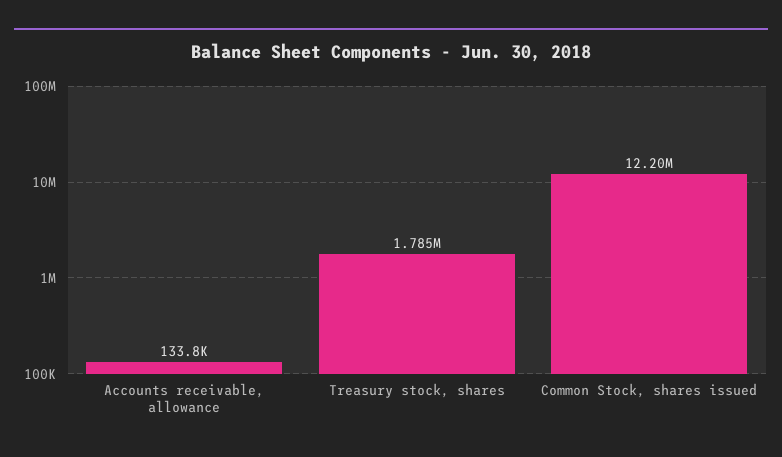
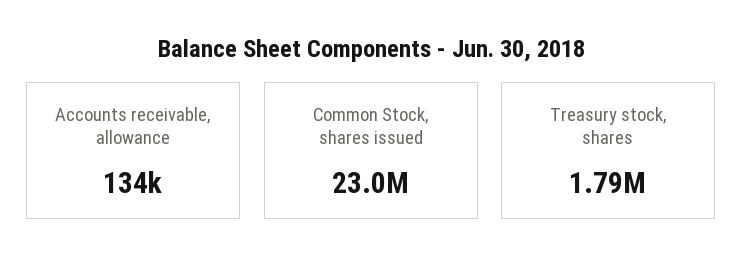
  {
    "Accounts receivable, allowance": 133800,
    "Treasury stock, shares": 1785000,
-   "Common Stock, shares issued": 12200000
+   "Common Stock, shares issued": 23000000
  }

